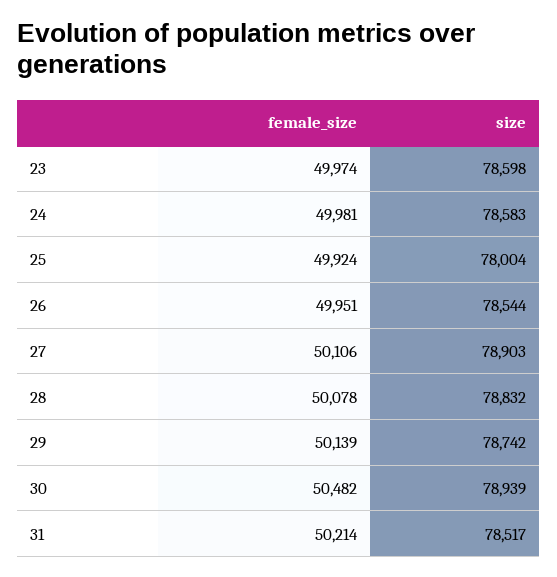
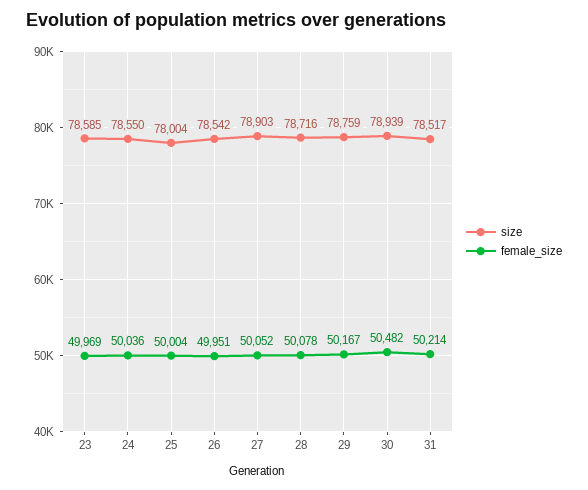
  {
    "female_size": {
-     "23": 49974,
+     "23": 49969,
-     "24": 49981,
+     "24": 50036,
-     "25": 49924,
+     "25": 50004,
      "26": 49951,
-     "27": 50106,
+     "27": 50052,
      "28": 50078,
-     "29": 50139,
+     "29": 50167,
      "30": 50482,
      "31": 50214
    },
    "size": {
-     "23": 78598,
+     "23": 78585,
-     "24": 78583,
+     "24": 78550,
      "25": 78004,
-     "26": 78544,
+     "26": 78542,
      "27": 78903,
-     "28": 78832,
+     "28": 78716,
-     "29": 78742,
+     "29": 78759,
      "30": 78939,
      "31": 78517
    }
  }

